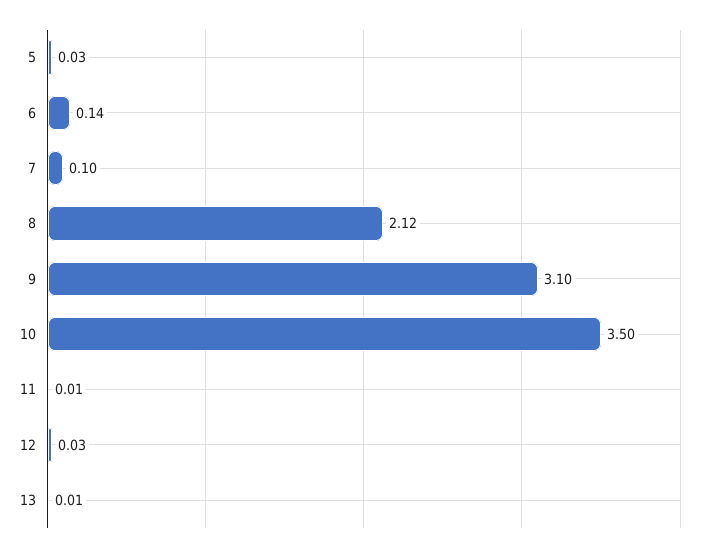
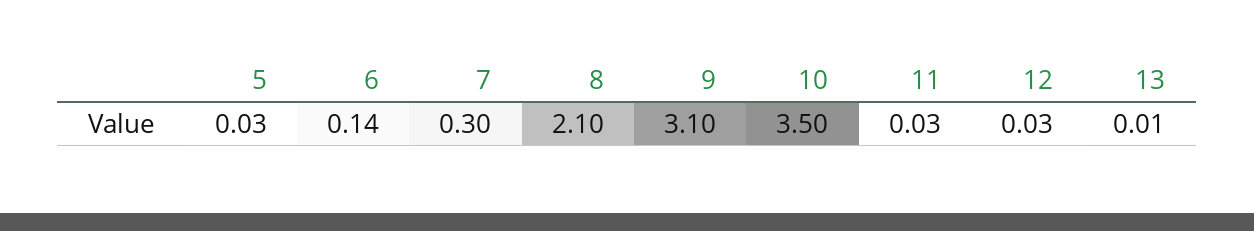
  {
    "5": 0.03,
    "6": 0.14,
-   "7": 0.1,
+   "7": 0.3,
-   "8": 2.12,
+   "8": 2.1,
    "9": 3.1,
    "10": 3.5,
-   "11": 0.01,
+   "11": 0.03,
    "12": 0.03,
    "13": 0.01
  }

